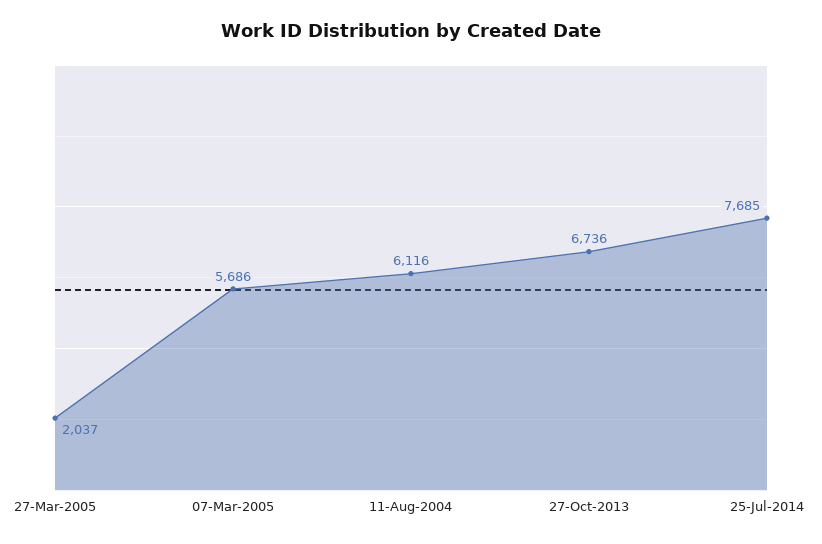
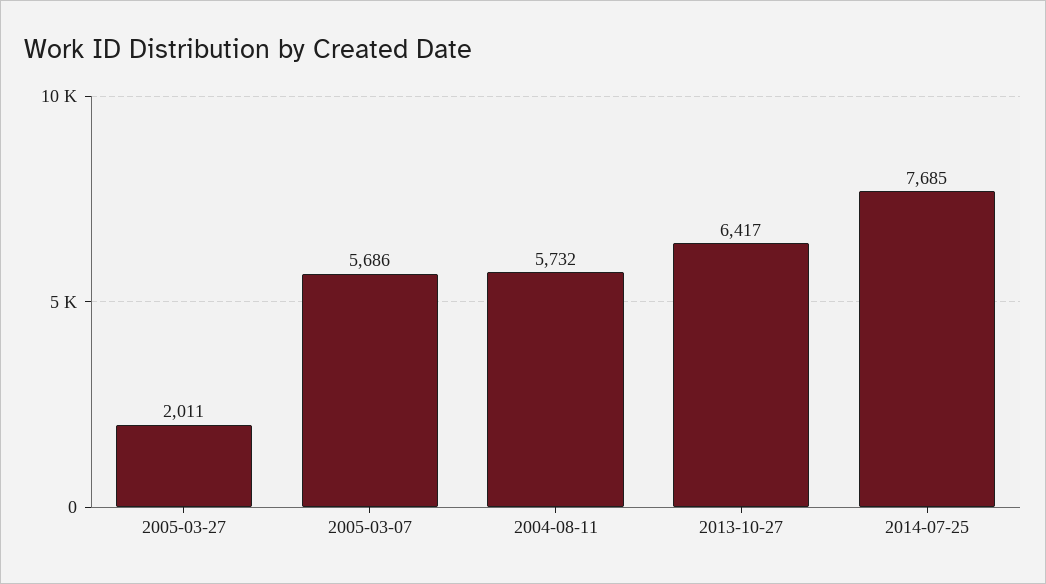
  {
-   "27-Mar-2005": 2037,
+   "27-Mar-2005": 2011,
    "07-Mar-2005": 5686,
-   "11-Aug-2004": 6116,
+   "11-Aug-2004": 5732,
-   "27-Oct-2013": 6736,
+   "27-Oct-2013": 6417,
    "25-Jul-2014": 7685
  }

